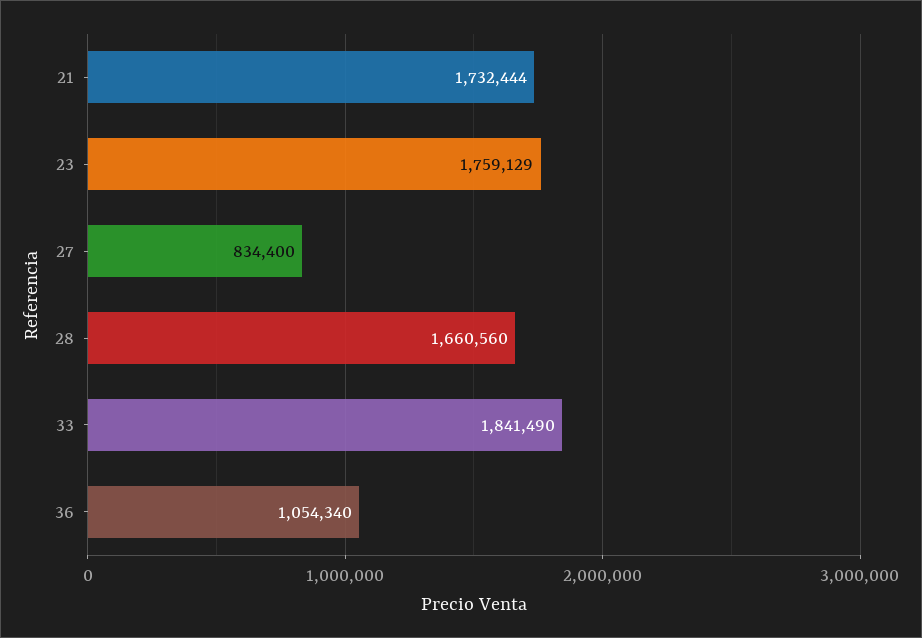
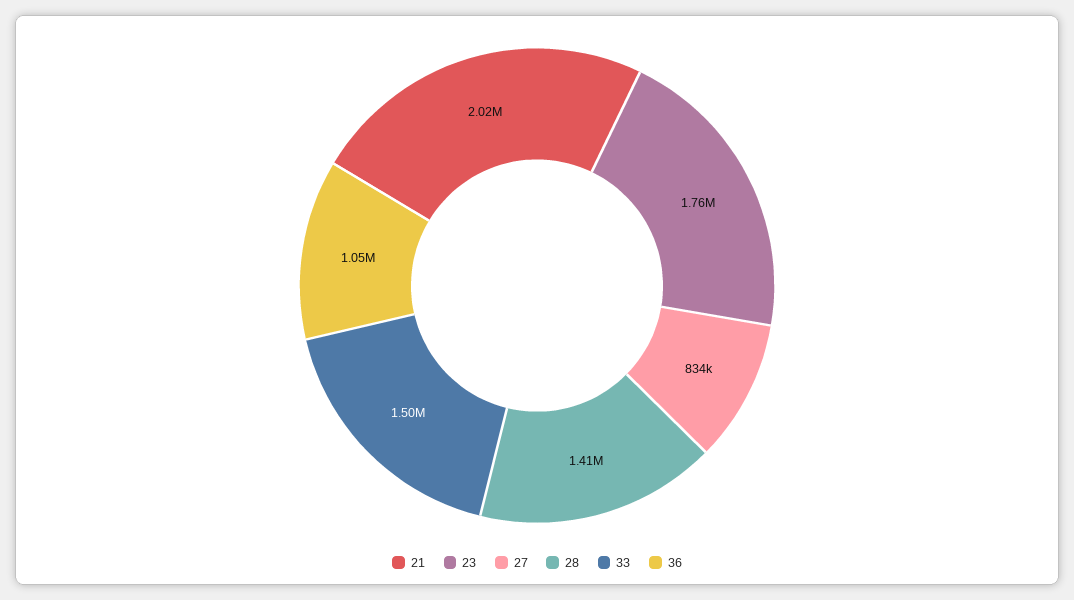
  {
-   "21": 1732444,
+   "21": 2020000,
    "23": 1759129,
    "27": 834400,
-   "28": 1660560,
+   "28": 1410000,
-   "33": 1841490,
+   "33": 1500000,
    "36": 1054340
  }

